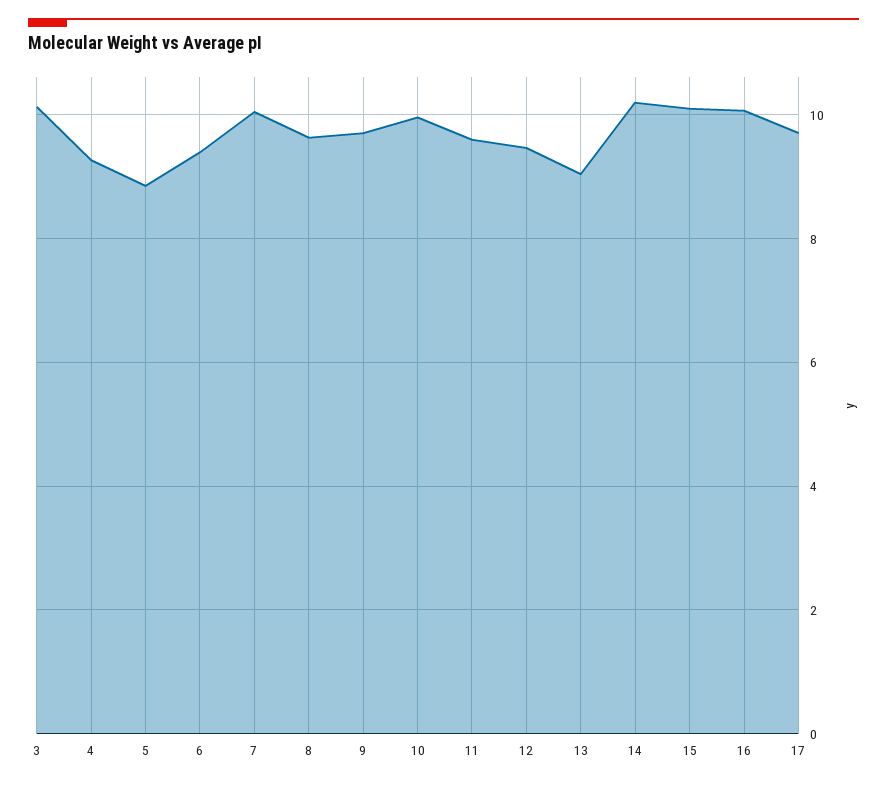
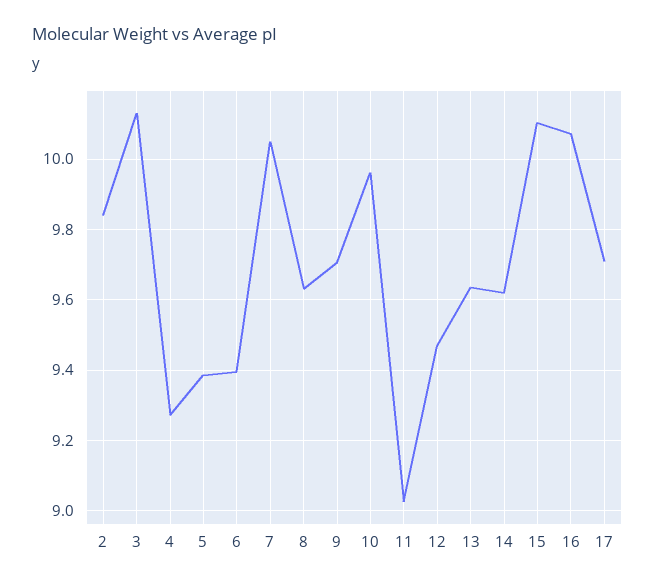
  {
    "3": 10.14,
    "4": 9.28,
-   "5": 8.8,
+   "5": 9.38,
    "6": 9.4,
    "7": 10.04,
    "8": 9.64,
    "9": 9.7,
    "10": 9.96,
-   "11": 9.6,
+   "11": 9.02,
    "12": 9.46,
-   "13": 9,
+   "13": 9.64,
-   "14": 10.2,
+   "14": 9.62,
    "15": 10.1,
    "16": 10.08,
-   "17": 9.72
+   "17": 9.72,
+   "2": 9.84
  }

